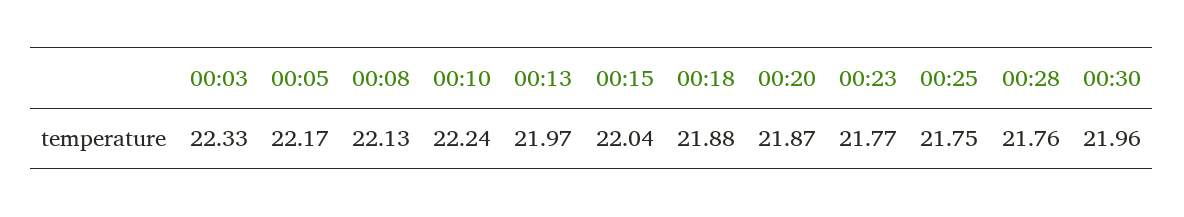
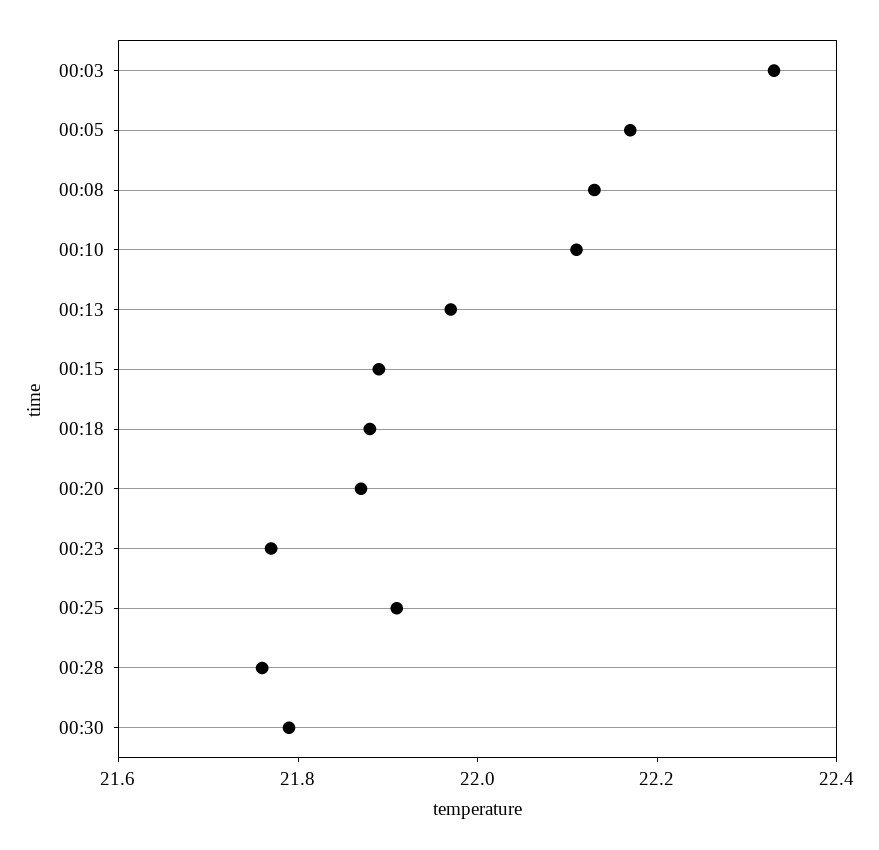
  {
    "00:03": 22.33,
    "00:05": 22.17,
    "00:08": 22.13,
-   "00:10": 22.24,
+   "00:10": 22.1,
    "00:13": 21.97,
-   "00:15": 22.04,
+   "00:15": 21.9,
    "00:18": 21.88,
    "00:20": 21.87,
    "00:23": 21.77,
-   "00:25": 21.75,
+   "00:25": 21.9,
    "00:28": 21.76,
-   "00:30": 21.96
+   "00:30": 21.8
  }

